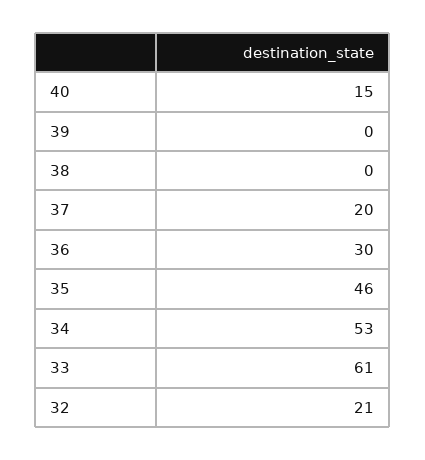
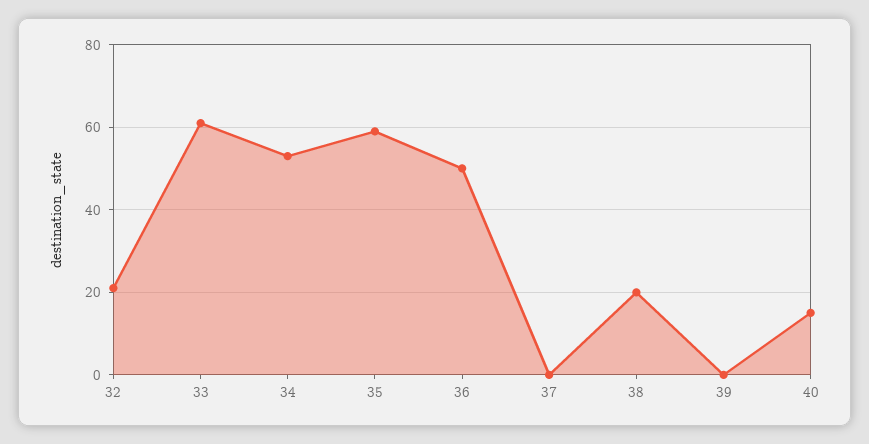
  {
    "40": 15,
    "39": 0,
-   "38": 0,
+   "38": 20,
-   "37": 20,
+   "37": 0,
-   "36": 30,
+   "36": 50,
-   "35": 46,
+   "35": 60,
    "34": 53,
    "33": 61,
    "32": 21
  }

